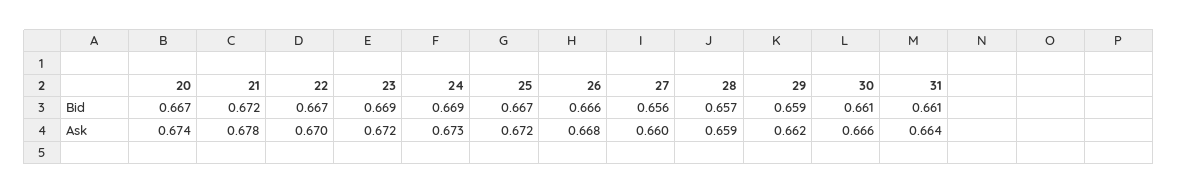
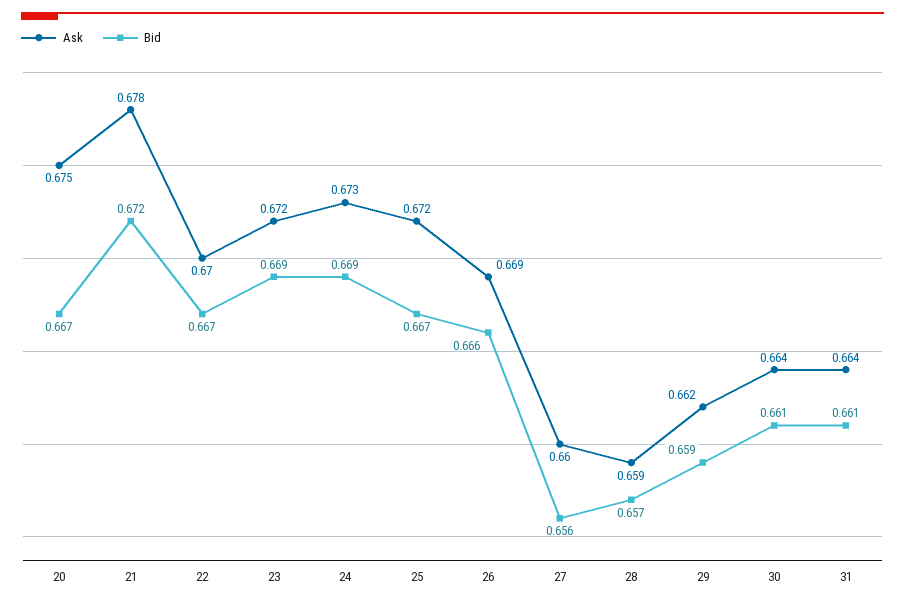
  {
    "Bid": {
      "20": 0.667,
      "21": 0.672,
      "22": 0.667,
      "23": 0.669,
      "24": 0.669,
      "25": 0.667,
      "26": 0.666,
      "27": 0.656,
      "28": 0.657,
      "29": 0.659,
      "30": 0.661,
      "31": 0.661
    },
    "Ask": {
-     "20": 0.674,
+     "20": 0.675,
      "21": 0.678,
      "22": 0.67,
      "23": 0.672,
      "24": 0.673,
      "25": 0.672,
-     "26": 0.668,
+     "26": 0.669,
      "27": 0.66,
      "28": 0.659,
      "29": 0.662,
-     "30": 0.666,
+     "30": 0.664,
      "31": 0.664
    }
  }

